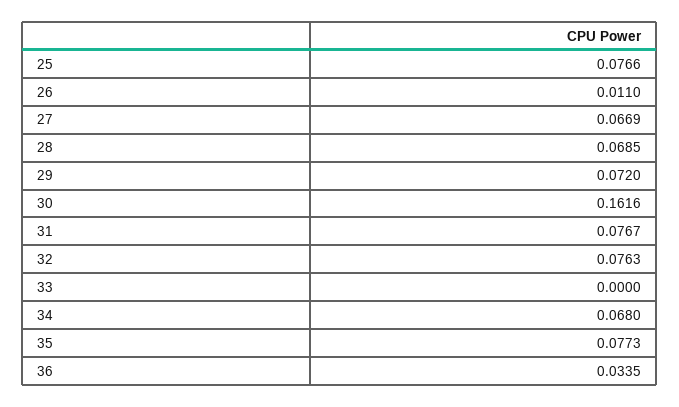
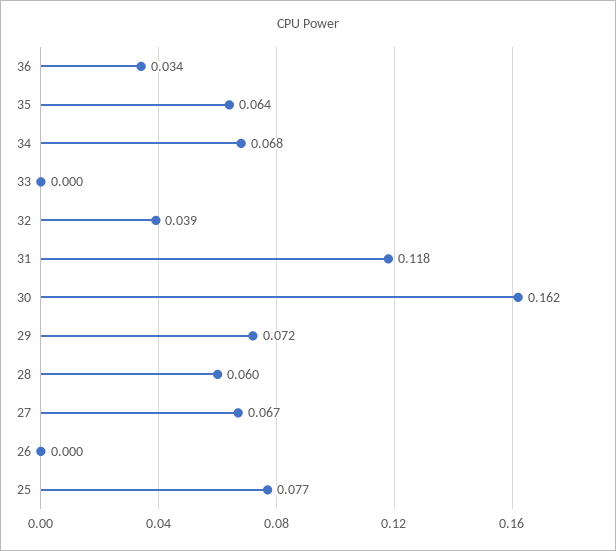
  {
    "25": 0.0766,
-   "26": 0.011,
+   "26": 0,
    "27": 0.0669,
-   "28": 0.0685,
+   "28": 0.06,
    "29": 0.072,
    "30": 0.1616,
-   "31": 0.0767,
+   "31": 0.118,
-   "32": 0.0763,
+   "32": 0.039,
    "33": 0,
    "34": 0.068,
-   "35": 0.0773,
+   "35": 0.064,
    "36": 0.0335
  }

